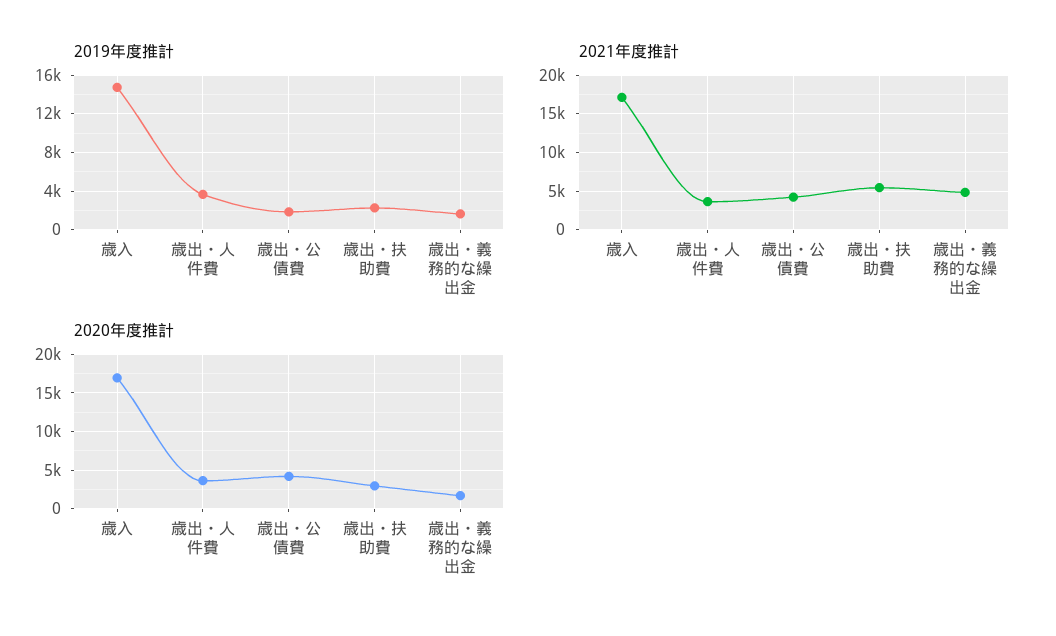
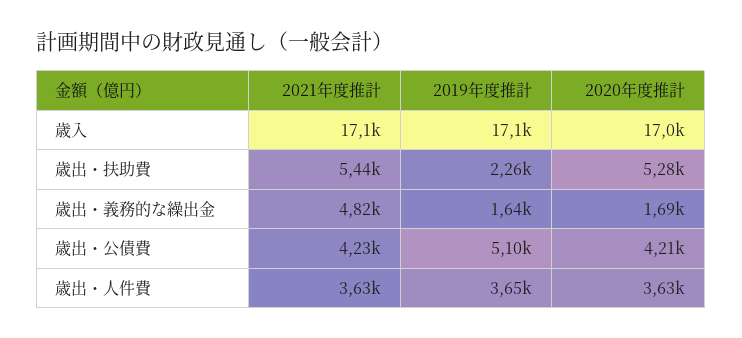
  {
    "2019年度推計": {
-     "歳入": 15000,
+     "歳入": 17100,
      "歳出・人件費": 3650,
-     "歳出・公債費": 2000,
+     "歳出・公債費": 5100,
      "歳出・扶助費": 2260,
      "歳出・義務的な繰出金": 1640
    },
    "2021年度推計": {
      "歳入": 17100,
      "歳出・人件費": 3630,
      "歳出・公債費": 4230,
      "歳出・扶助費": 5440,
      "歳出・義務的な繰出金": 4820
    },
    "2020年度推計": {
      "歳入": 17000,
      "歳出・人件費": 3630,
      "歳出・公債費": 4210,
-     "歳出・扶助費": 3000,
+     "歳出・扶助費": 5280,
      "歳出・義務的な繰出金": 1690
    }
  }

